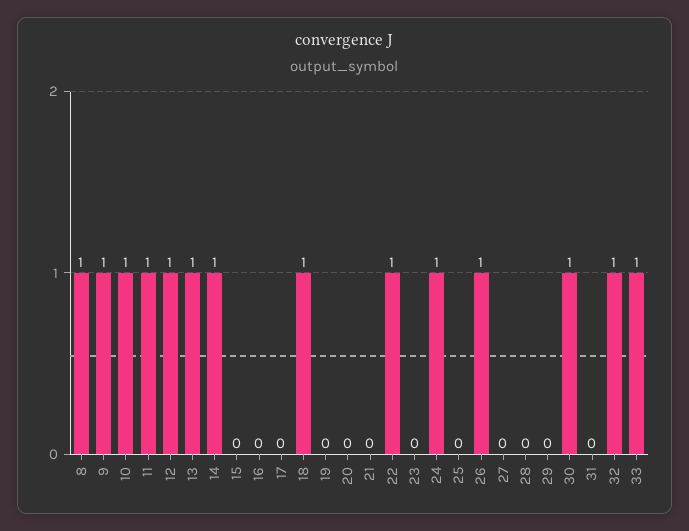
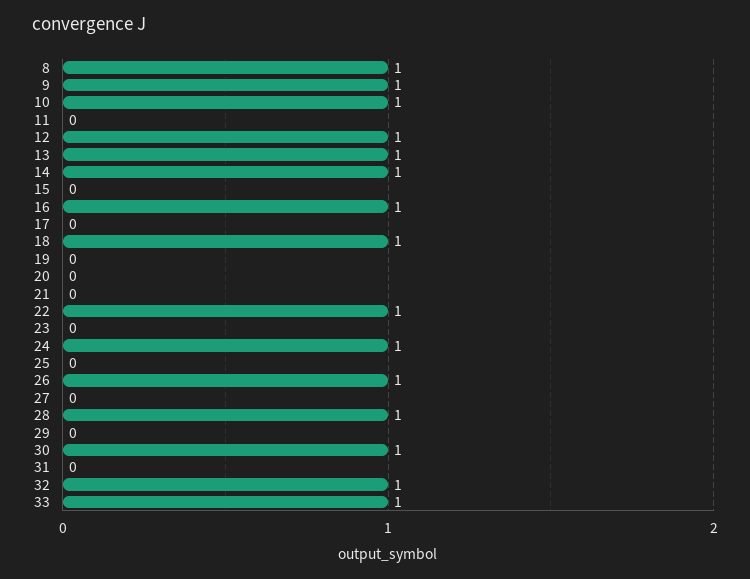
  {
    "8": 1,
    "9": 1,
    "10": 1,
-   "11": 1,
+   "11": 0,
    "12": 1,
    "13": 1,
    "14": 1,
    "15": 0,
-   "16": 0,
+   "16": 1,
    "17": 0,
    "18": 1,
    "19": 0,
    "20": 0,
    "21": 0,
    "22": 1,
    "23": 0,
    "24": 1,
    "25": 0,
    "26": 1,
    "27": 0,
-   "28": 0,
+   "28": 1,
    "29": 0,
    "30": 1,
    "31": 0,
    "32": 1,
    "33": 1
  }

